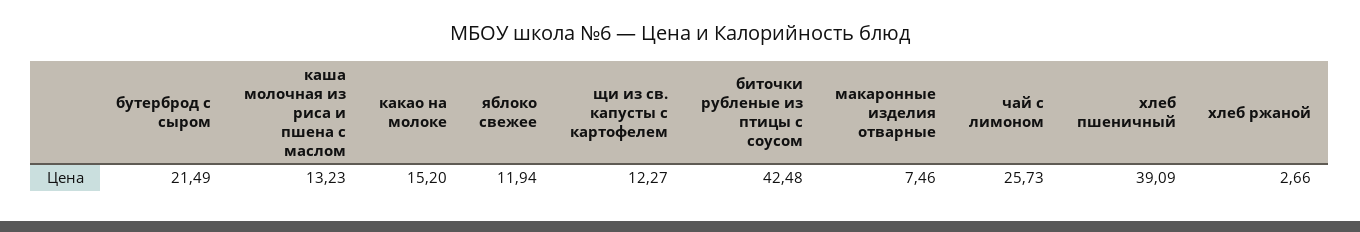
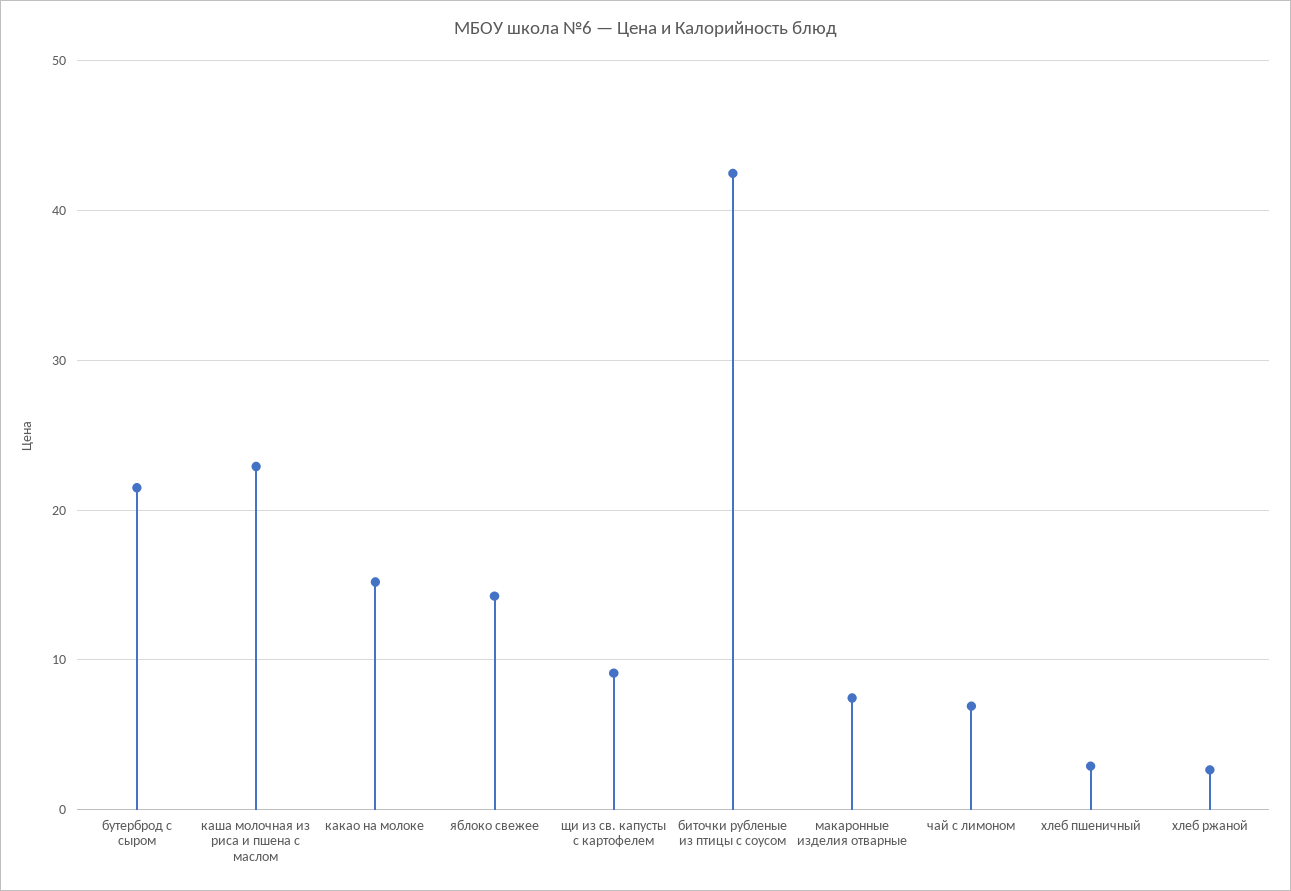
  {
    "бутерброд с сыром": 21.49,
-   "каша молочная из риса и пшена с маслом": 13.23,
+   "каша молочная из риса и пшена с маслом": 23,
    "какао на молоке": 15.2,
-   "яблоко свежее": 11.94,
+   "яблоко свежее": 14,
-   "щи из св. капусты с картофелем": 12.27,
+   "щи из св. капусты с картофелем": 9,
    "биточки рубленые из птицы с соусом": 42.48,
    "макаронные изделия отварные": 7.46,
-   "чай с лимоном": 25.73,
+   "чай с лимоном": 7,
-   "хлеб пшеничный": 39.09,
+   "хлеб пшеничный": 3,
    "хлеб ржаной": 2.66
  }

